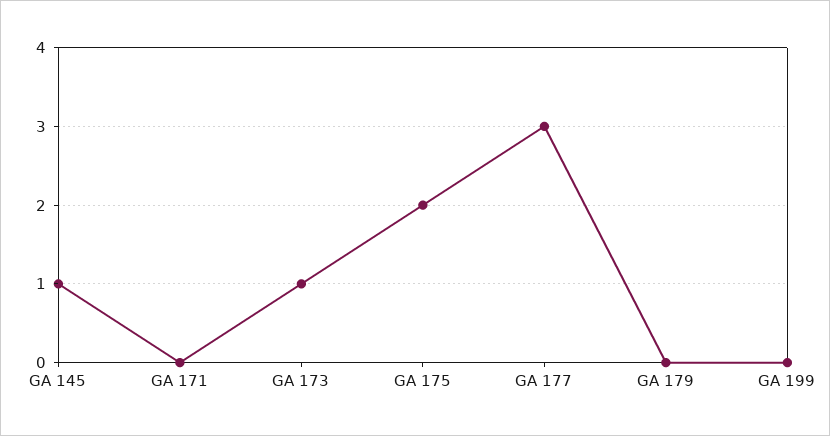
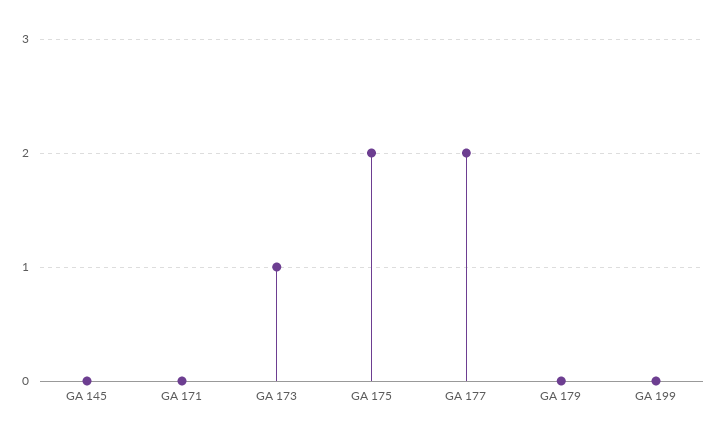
  {
-   "GA 145": 1,
+   "GA 145": 0,
    "GA 171": 0,
    "GA 173": 1,
    "GA 175": 2,
-   "GA 177": 3,
+   "GA 177": 2,
    "GA 179": 0,
    "GA 199": 0
  }

